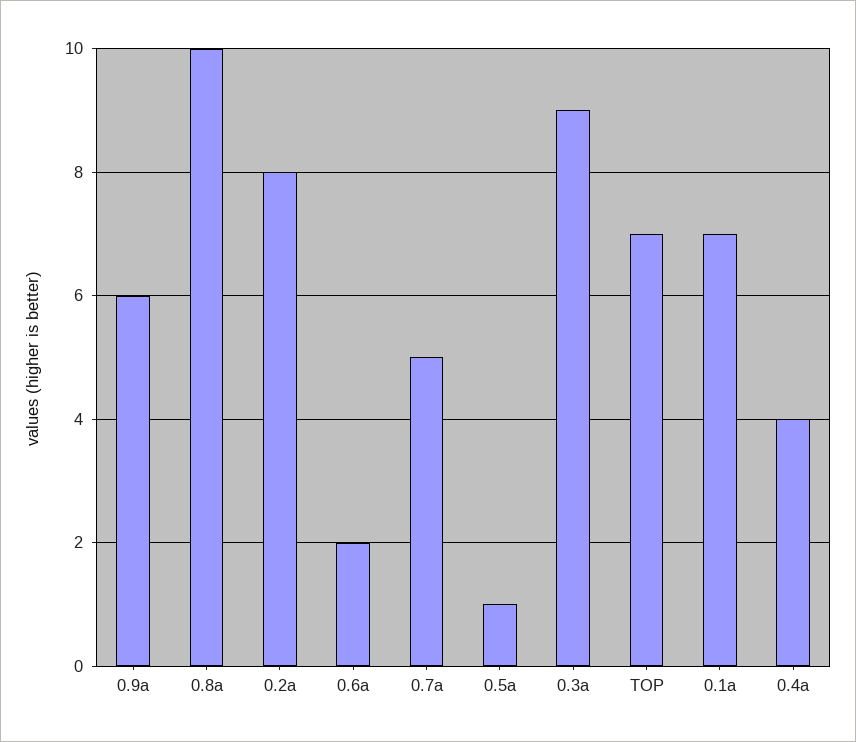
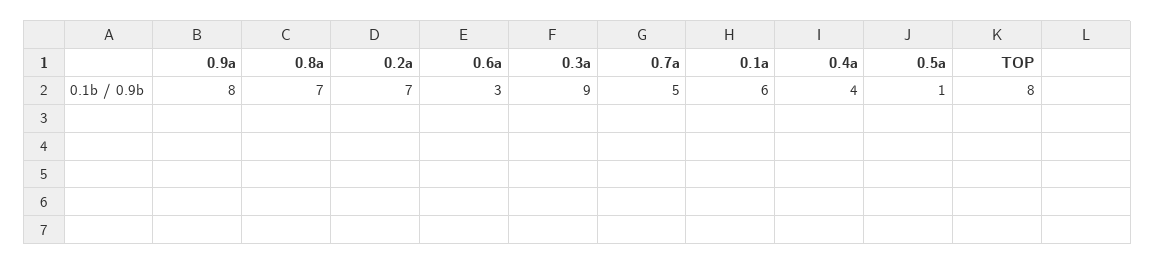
  {
-   "0.9a": 6,
+   "0.9a": 8,
-   "0.8a": 10,
+   "0.8a": 7,
-   "0.2a": 8,
+   "0.2a": 7,
-   "0.6a": 2,
+   "0.6a": 3,
    "0.7a": 5,
    "0.5a": 1,
    "0.3a": 9,
-   "TOP": 7,
+   "TOP": 8,
-   "0.1a": 7,
+   "0.1a": 6,
    "0.4a": 4
  }

